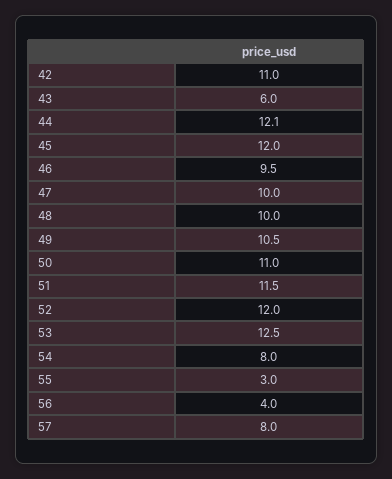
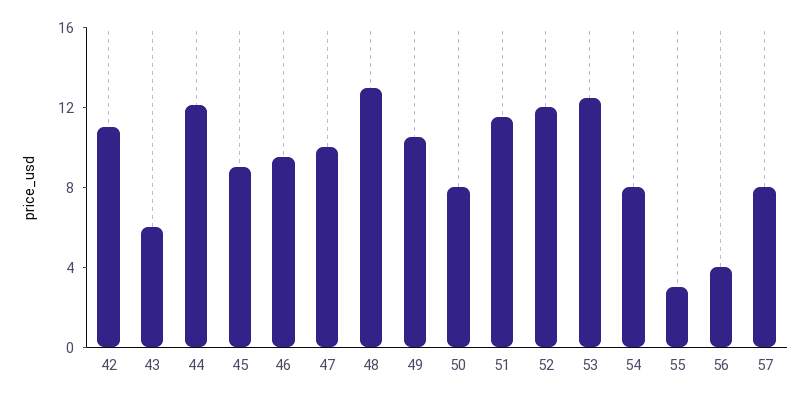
  {
    "42": 11,
    "43": 6,
    "44": 12.1,
-   "45": 12,
+   "45": 9,
    "46": 9.5,
    "47": 10,
-   "48": 10,
+   "48": 13,
    "49": 10.5,
-   "50": 11,
+   "50": 8,
    "51": 11.5,
    "52": 12,
    "53": 12.5,
    "54": 8,
    "55": 3,
    "56": 4,
    "57": 8
  }

